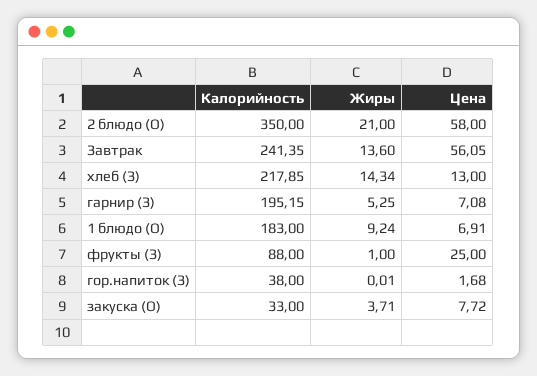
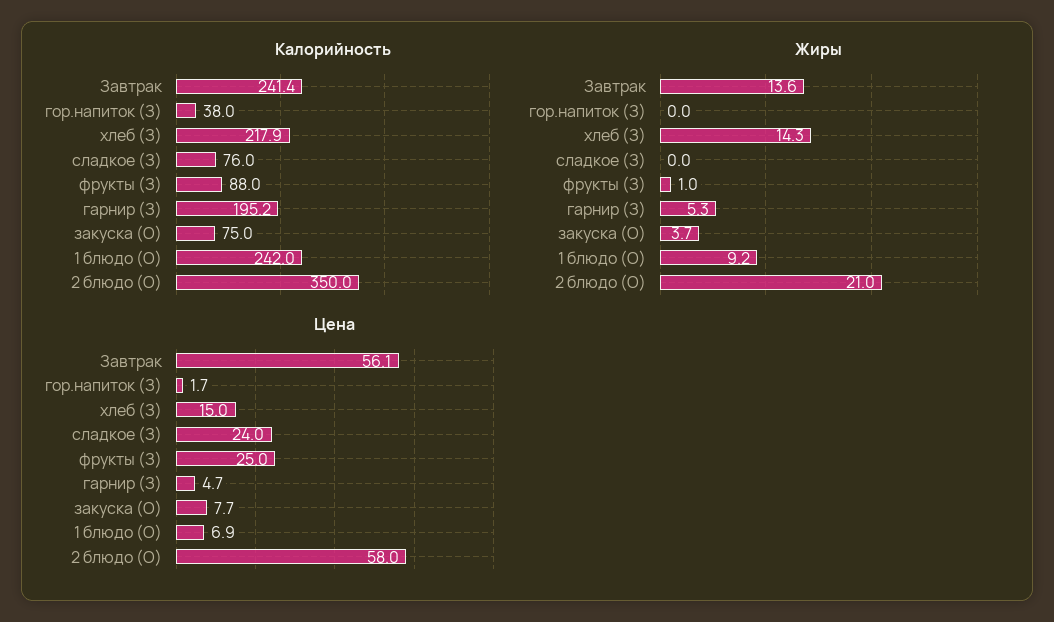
  {
    "Калорийность": {
      "2 блюдо (О)": 350,
      "Завтрак": 241.35,
      "хлеб (З)": 217.85,
      "гарнир (З)": 195.15,
-     "1 блюдо (О)": 183,
+     "1 блюдо (О)": 242,
      "фрукты (З)": 88,
      "гор.напиток (З)": 38,
-     "закуска (О)": 33
+     "закуска (О)": 75,
+     "сладкое (З)": 76
    },
    "Жиры": {
      "2 блюдо (О)": 21,
      "Завтрак": 13.6,
      "хлеб (З)": 14.34,
      "гарнир (З)": 5.25,
      "1 блюдо (О)": 9.24,
      "фрукты (З)": 1,
      "гор.напиток (З)": 0.01,
-     "закуска (О)": 3.71
+     "закуска (О)": 3.71,
+     "сладкое (З)": 0
    },
    "Цена": {
      "2 блюдо (О)": 58,
      "Завтрак": 56.05,
-     "хлеб (З)": 13,
+     "хлеб (З)": 15,
-     "гарнир (З)": 7.08,
+     "гарнир (З)": 4.7,
      "1 блюдо (О)": 6.91,
      "фрукты (З)": 25,
      "гор.напиток (З)": 1.68,
-     "закуска (О)": 7.72
+     "закуска (О)": 7.72,
+     "сладкое (З)": 24
    }
  }

